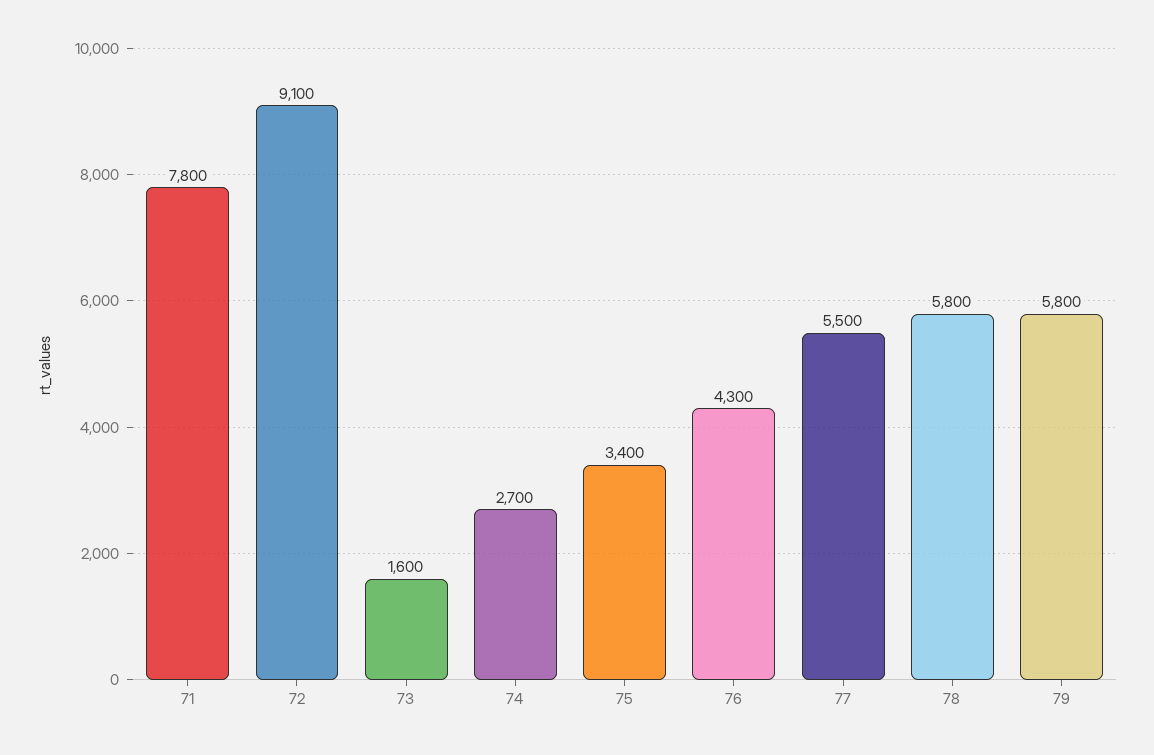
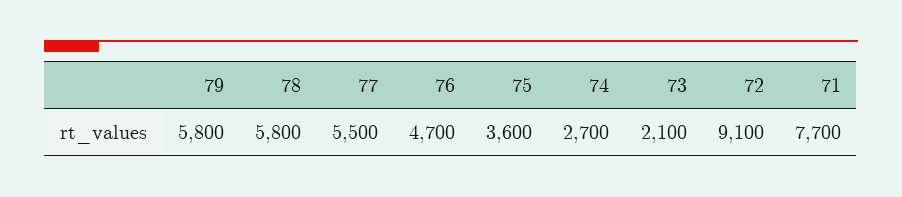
  {
-   "71": 7800,
+   "71": 7700,
    "72": 9100,
-   "73": 1600,
+   "73": 2100,
    "74": 2700,
-   "75": 3400,
+   "75": 3600,
-   "76": 4300,
+   "76": 4700,
    "77": 5500,
    "78": 5800,
    "79": 5800
  }

